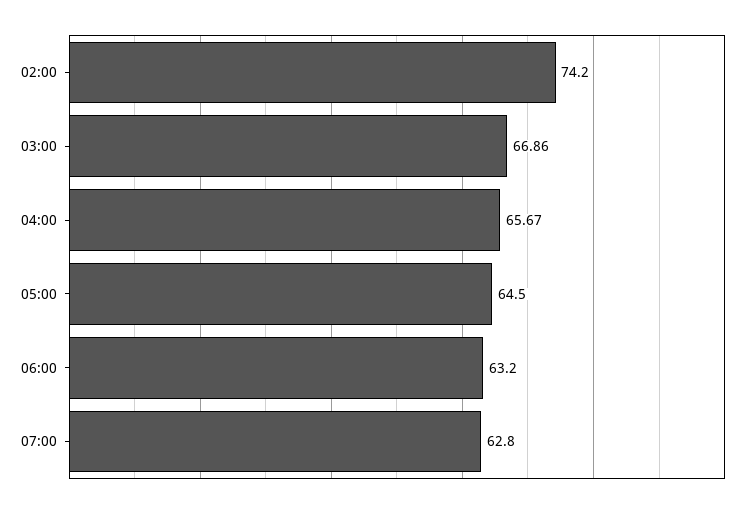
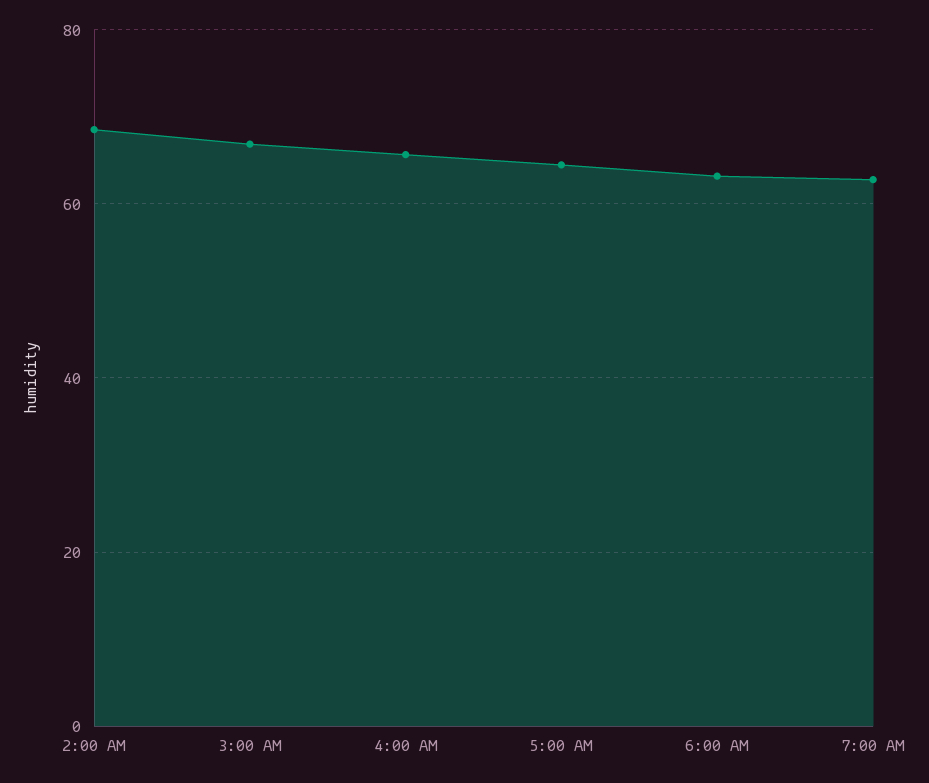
  {
-   "02:00": 74.2,
+   "02:00": 68,
    "03:00": 66.86,
    "04:00": 65.67,
    "05:00": 64.5,
    "06:00": 63.2,
    "07:00": 62.8
  }

